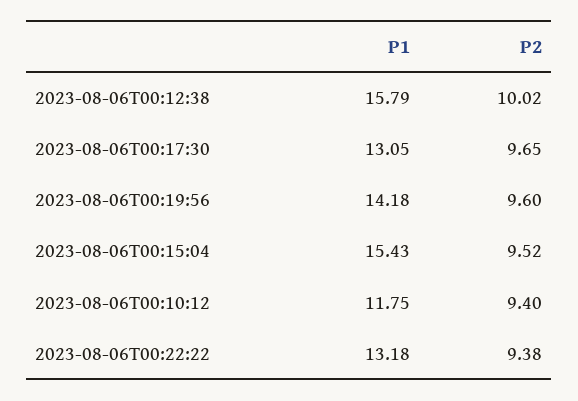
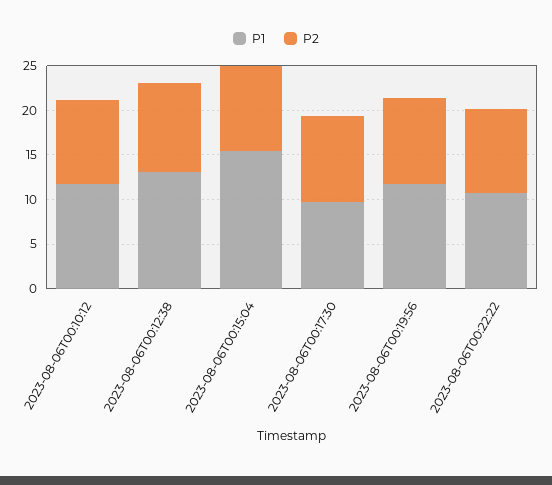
  {
    "P1": {
-     "2023-08-06T00:12:38": 15.79,
+     "2023-08-06T00:12:38": 13,
-     "2023-08-06T00:17:30": 13.05,
+     "2023-08-06T00:17:30": 10,
-     "2023-08-06T00:19:56": 14.18,
+     "2023-08-06T00:19:56": 12,
      "2023-08-06T00:15:04": 15.43,
      "2023-08-06T00:10:12": 11.75,
-     "2023-08-06T00:22:22": 13.18
+     "2023-08-06T00:22:22": 11
    },
    "P2": {
      "2023-08-06T00:12:38": 10.02,
      "2023-08-06T00:17:30": 9.65,
      "2023-08-06T00:19:56": 9.6,
      "2023-08-06T00:15:04": 9.52,
      "2023-08-06T00:10:12": 9.4,
      "2023-08-06T00:22:22": 9.38
    }
  }

